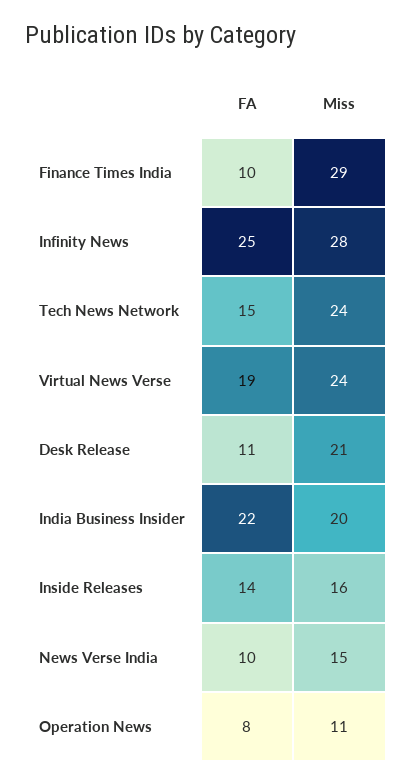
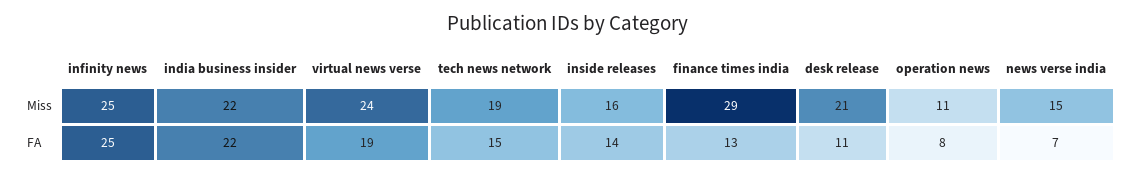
  {
    "FA": {
-     "Finance Times India": 10,
+     "Finance Times India": 13,
      "Infinity News": 25,
      "Tech News Network": 15,
      "Virtual News Verse": 19,
      "Desk Release": 11,
      "India Business Insider": 22,
      "Inside Releases": 14,
-     "News Verse India": 10,
+     "News Verse India": 7,
      "Operation News": 8
    },
    "Miss": {
      "Finance Times India": 29,
-     "Infinity News": 28,
+     "Infinity News": 25,
-     "Tech News Network": 24,
+     "Tech News Network": 19,
      "Virtual News Verse": 24,
      "Desk Release": 21,
-     "India Business Insider": 20,
+     "India Business Insider": 22,
      "Inside Releases": 16,
      "News Verse India": 15,
      "Operation News": 11
    }
  }

